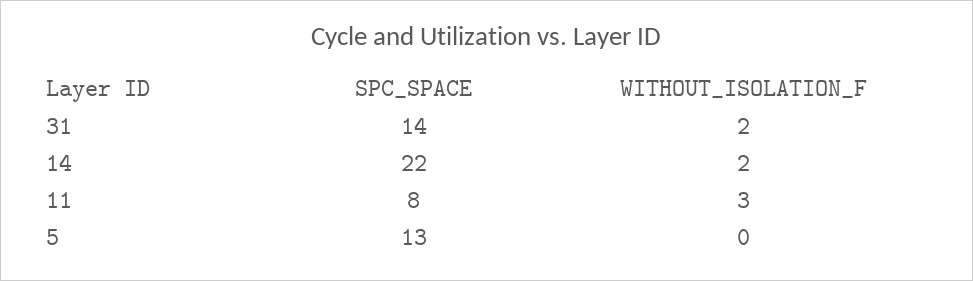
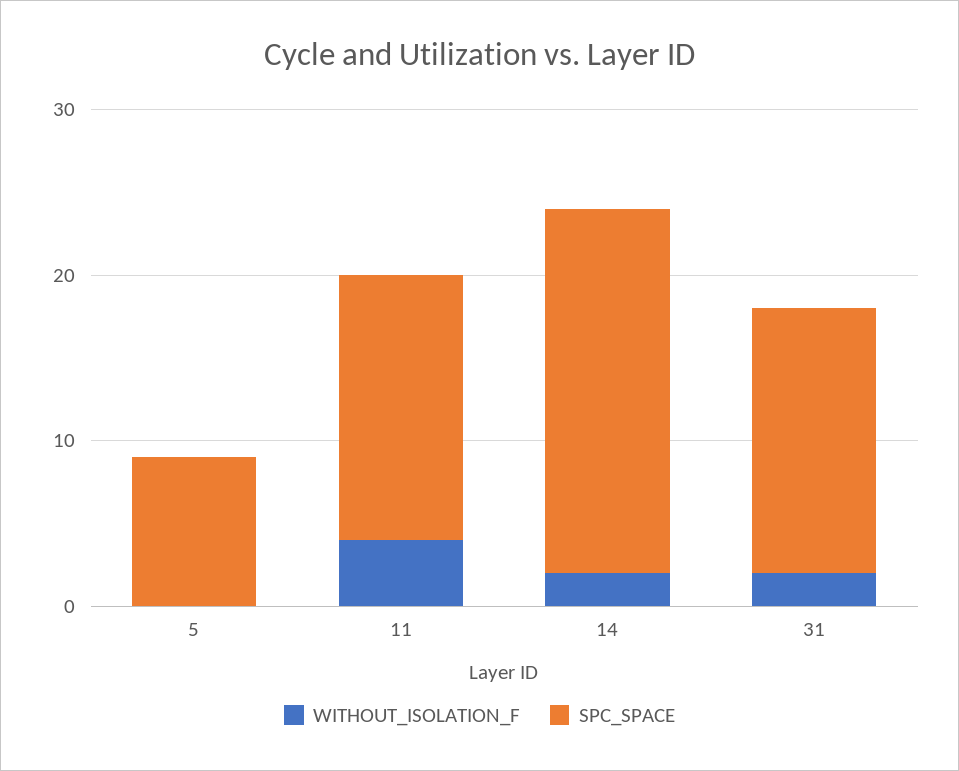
  {
    "SPC_SPACE": {
-     "31": 14,
+     "31": 16,
      "14": 22,
-     "11": 8,
+     "11": 16,
-     "5": 13
+     "5": 9
    },
    "WITHOUT_ISOLATION_F": {
      "31": 2,
      "14": 2,
-     "11": 3,
+     "11": 4,
      "5": 0
    }
  }

